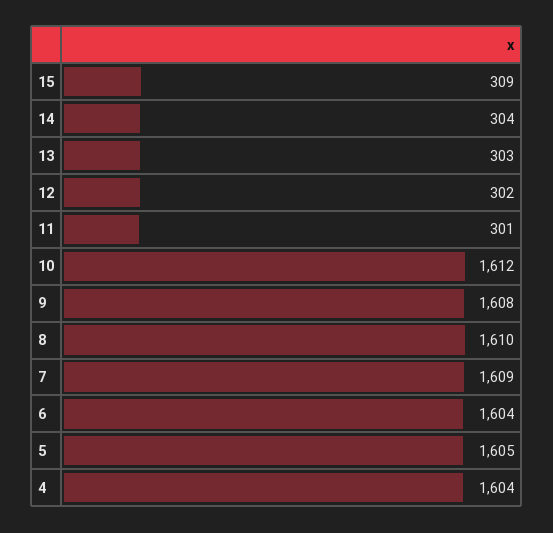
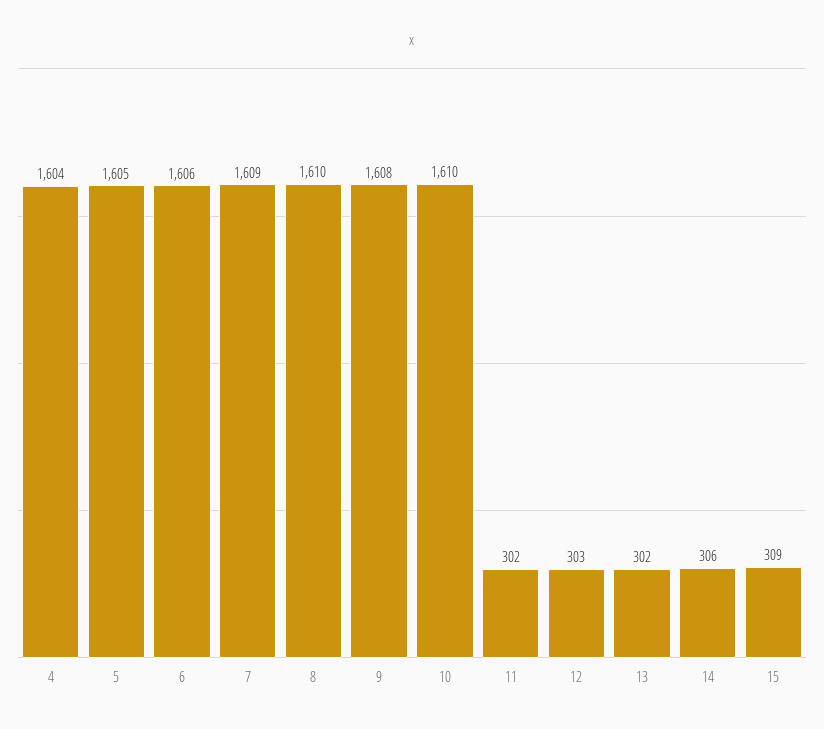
  {
    "15": 309,
-   "14": 304,
+   "14": 306,
-   "13": 303,
+   "13": 302,
-   "12": 302,
+   "12": 303,
-   "11": 301,
+   "11": 302,
-   "10": 1612,
+   "10": 1610,
    "9": 1608,
    "8": 1610,
    "7": 1609,
-   "6": 1604,
+   "6": 1606,
    "5": 1605,
    "4": 1604
  }

